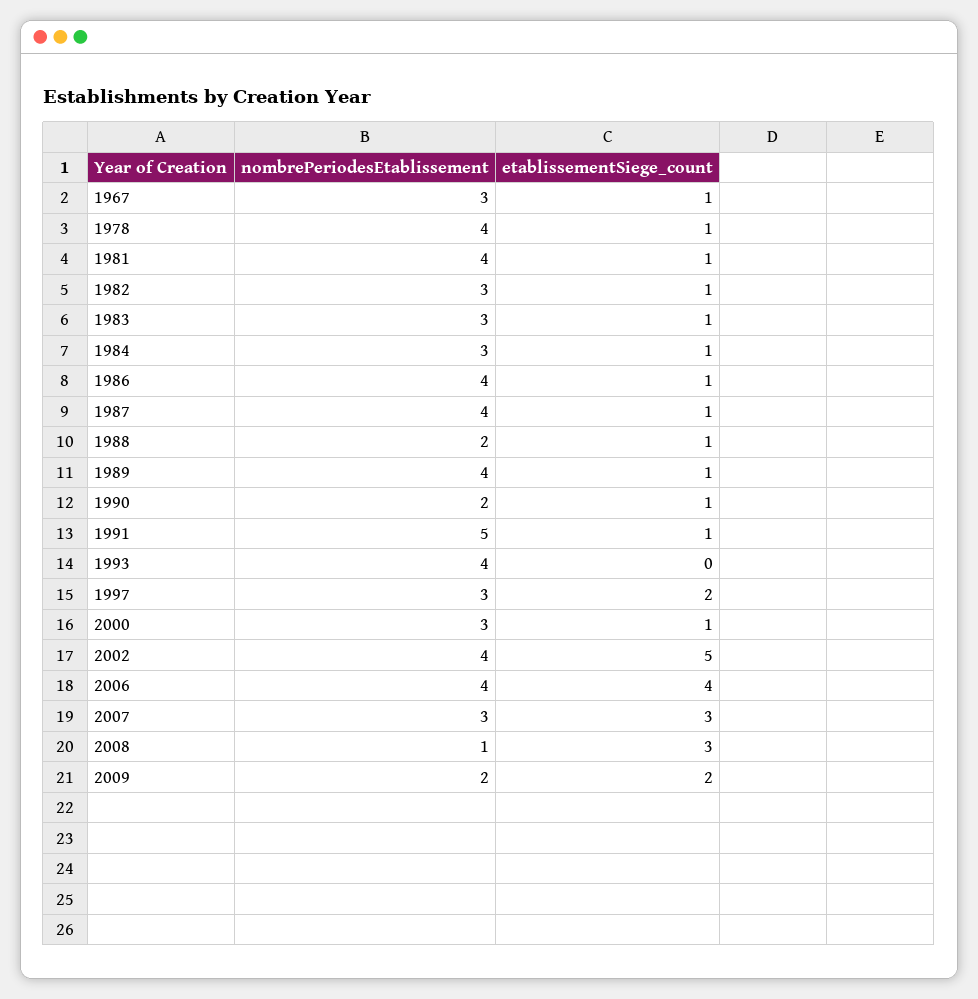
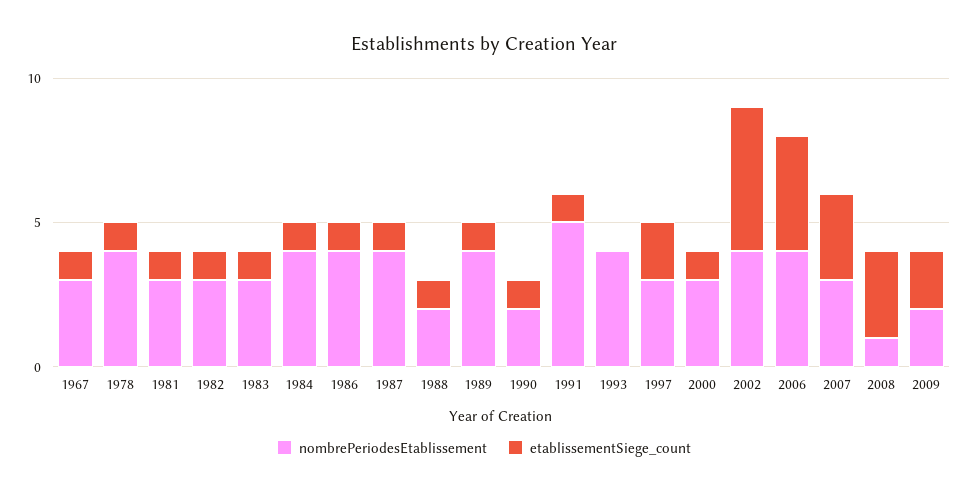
  {
    "nombrePeriodesEtablissement": {
      "1967": 3,
      "1978": 4,
-     "1981": 4,
+     "1981": 3,
      "1982": 3,
      "1983": 3,
-     "1984": 3,
+     "1984": 4,
      "1986": 4,
      "1987": 4,
      "1988": 2,
      "1989": 4,
      "1990": 2,
      "1991": 5,
      "1993": 4,
      "1997": 3,
      "2000": 3,
      "2002": 4,
      "2006": 4,
      "2007": 3,
      "2008": 1,
      "2009": 2
    },
    "etablissementSiege_count": {
      "1967": 1,
      "1978": 1,
      "1981": 1,
      "1982": 1,
      "1983": 1,
      "1984": 1,
      "1986": 1,
      "1987": 1,
      "1988": 1,
      "1989": 1,
      "1990": 1,
      "1991": 1,
      "1993": 0,
      "1997": 2,
      "2000": 1,
      "2002": 5,
      "2006": 4,
      "2007": 3,
      "2008": 3,
      "2009": 2
    }
  }

